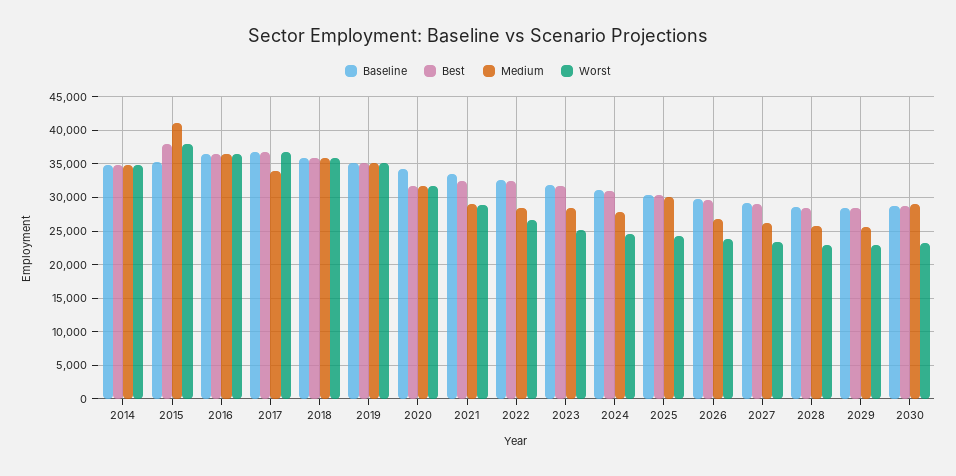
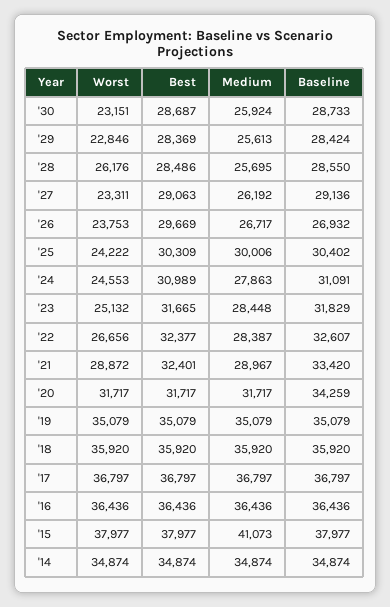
  {
    "Baseline": {
      "2014": 34874,
-     "2015": 35000,
+     "2015": 37977,
      "2016": 36436,
      "2017": 36797,
      "2018": 35920,
      "2019": 35079,
      "2020": 34259,
      "2021": 33420,
      "2022": 32607,
      "2023": 31829,
      "2024": 31091,
      "2025": 30402,
-     "2026": 30000,
+     "2026": 26932,
      "2027": 29136,
      "2028": 28550,
      "2029": 28424,
      "2030": 28733
    },
    "Best": {
      "2014": 34874,
      "2015": 37977,
      "2016": 36436,
      "2017": 36797,
      "2018": 35920,
      "2019": 35079,
      "2020": 31717,
      "2021": 32401,
      "2022": 32377,
      "2023": 31665,
      "2024": 30989,
      "2025": 30309,
      "2026": 29669,
      "2027": 29063,
      "2028": 28486,
      "2029": 28369,
      "2030": 28687
    },
    "Medium": {
      "2014": 34874,
      "2015": 41073,
      "2016": 36436,
-     "2017": 34000,
+     "2017": 36797,
      "2018": 35920,
      "2019": 35079,
      "2020": 31717,
      "2021": 28967,
      "2022": 28387,
      "2023": 28448,
      "2024": 27863,
      "2025": 30006,
      "2026": 26717,
      "2027": 26192,
      "2028": 25695,
      "2029": 25613,
-     "2030": 29000
+     "2030": 25924
    },
    "Worst": {
      "2014": 34874,
      "2015": 37977,
      "2016": 36436,
      "2017": 36797,
      "2018": 35920,
      "2019": 35079,
      "2020": 31717,
      "2021": 28872,
      "2022": 26656,
      "2023": 25132,
      "2024": 24553,
      "2025": 24222,
      "2026": 23753,
      "2027": 23311,
-     "2028": 23000,
+     "2028": 26176,
      "2029": 22846,
      "2030": 23151
    }
  }

